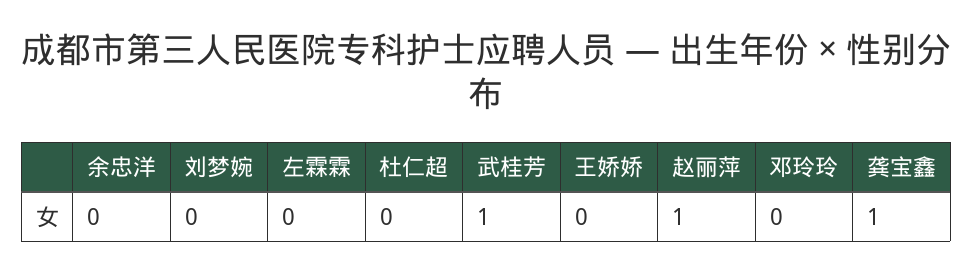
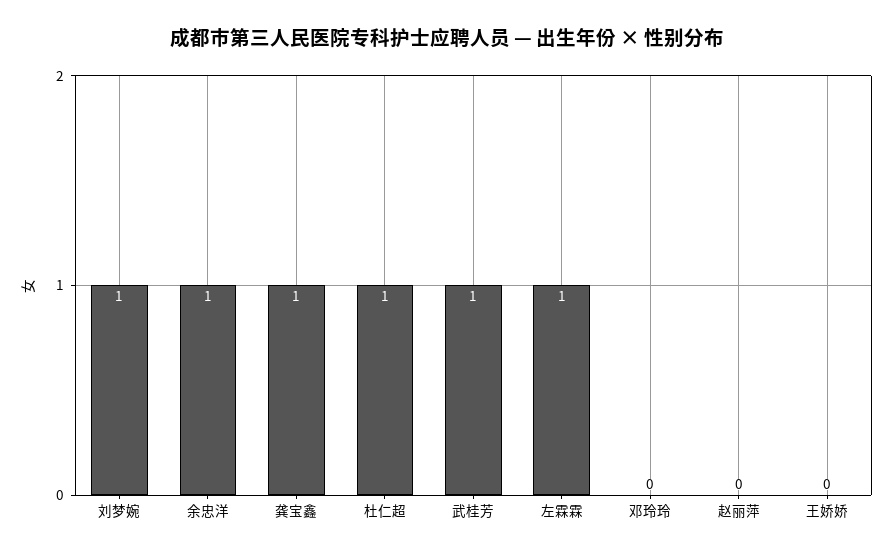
  {
-   "余忠洋": 0,
+   "余忠洋": 1,
-   "刘梦婉": 0,
+   "刘梦婉": 1,
-   "左霖霖": 0,
+   "左霖霖": 1,
-   "杜仁超": 0,
+   "杜仁超": 1,
    "武桂芳": 1,
    "王娇娇": 0,
-   "赵丽萍": 1,
+   "赵丽萍": 0,
    "邓玲玲": 0,
    "龚宝鑫": 1
  }

